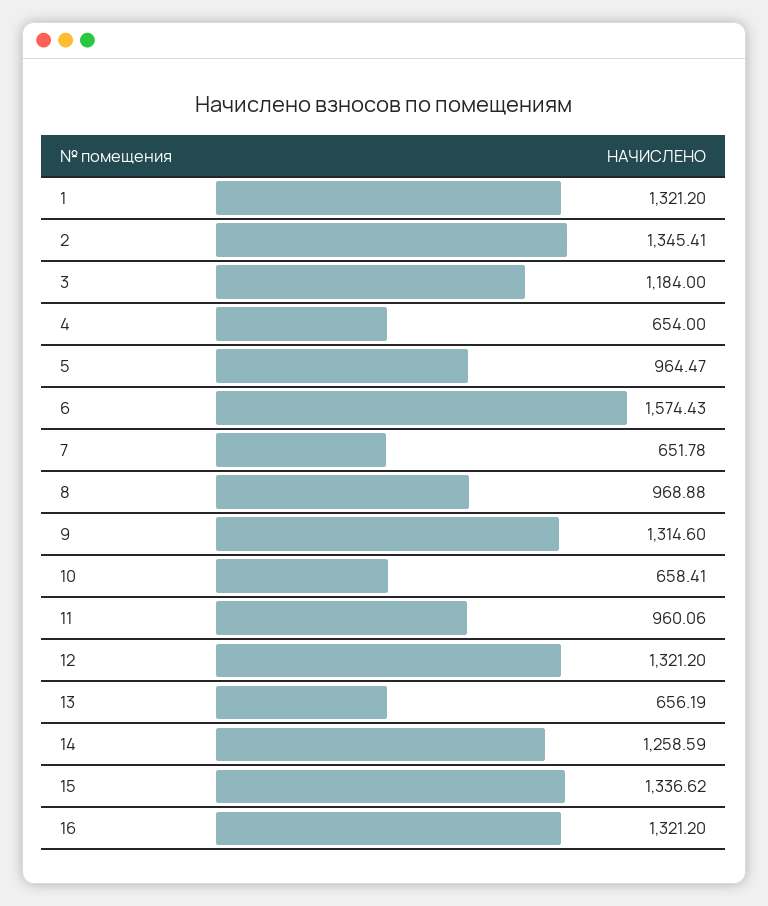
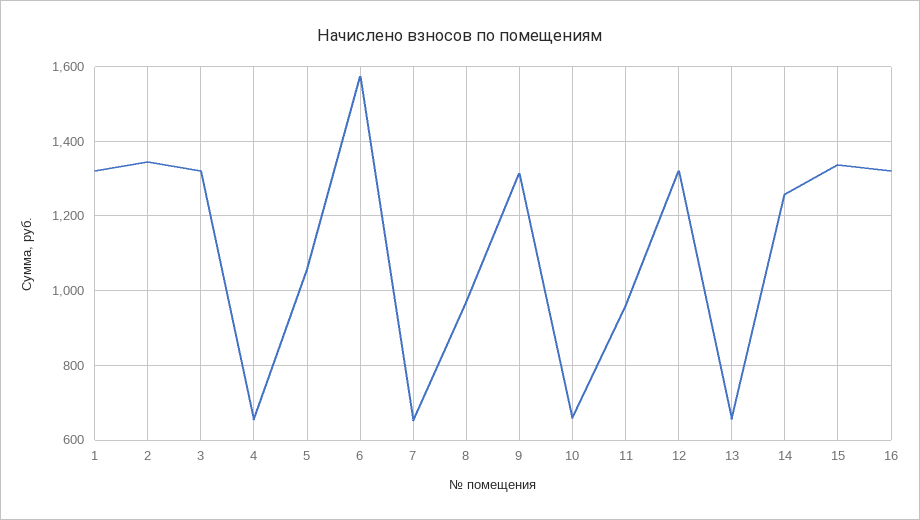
  {
    "1": 1321.2,
    "2": 1345.41,
-   "3": 1184,
+   "3": 1320,
    "4": 654,
-   "5": 964.47,
+   "5": 1060,
    "6": 1574.43,
    "7": 651.78,
    "8": 968.88,
    "9": 1314.6,
    "10": 658.41,
    "11": 960.06,
    "12": 1321.2,
    "13": 656.19,
    "14": 1258.59,
    "15": 1336.62,
    "16": 1321.2
  }

